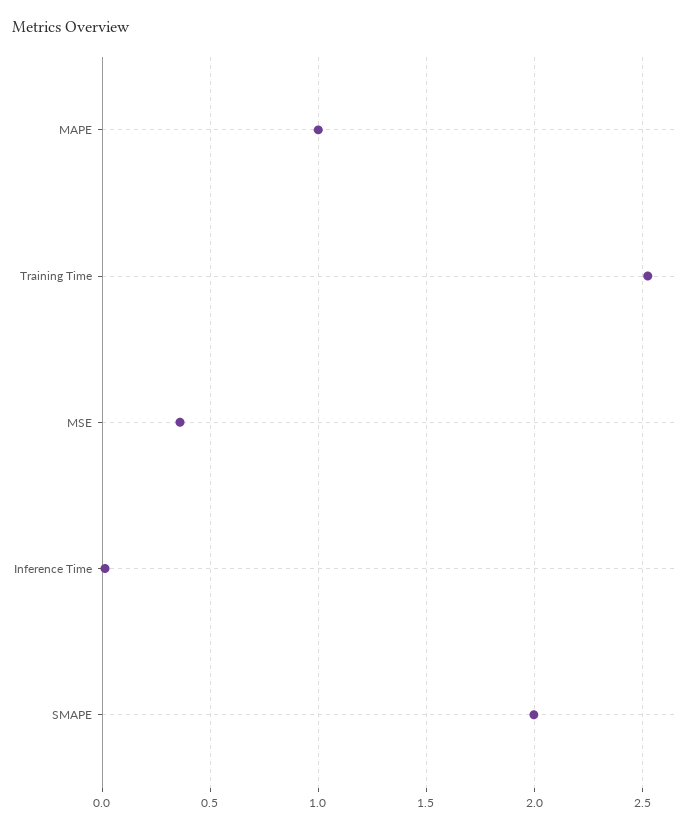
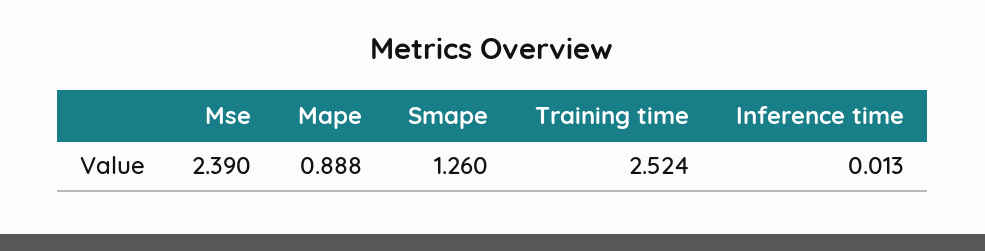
  {
-   "MAPE": 1,
+   "MAPE": 0.888,
    "Training Time": 2.524,
-   "MSE": 0.35,
+   "MSE": 2.39,
    "Inference Time": 0.013,
-   "SMAPE": 2
+   "SMAPE": 1.26
  }

